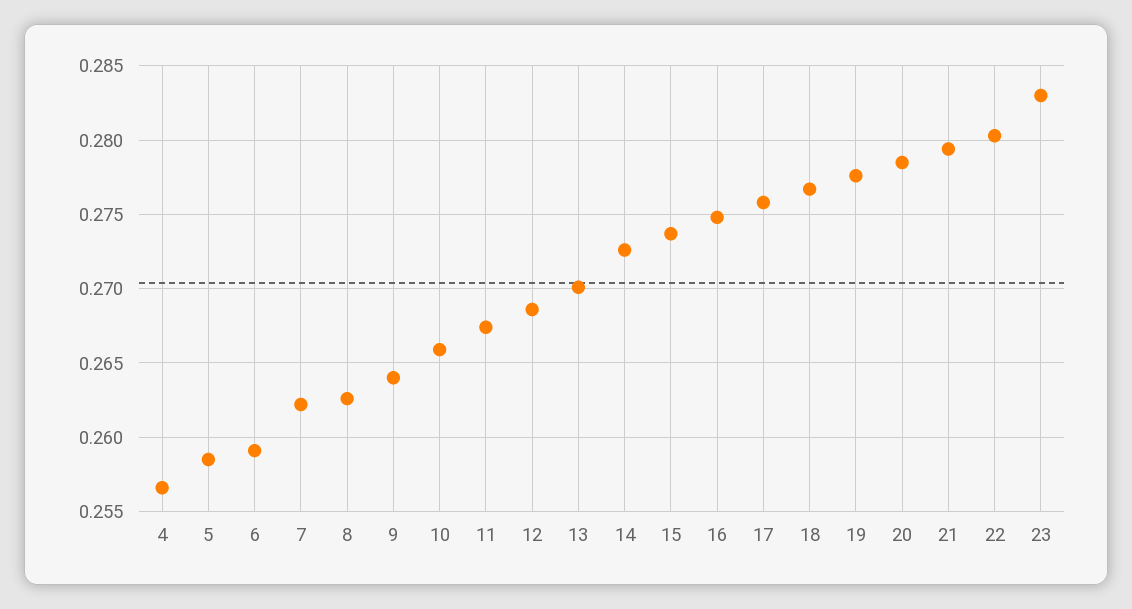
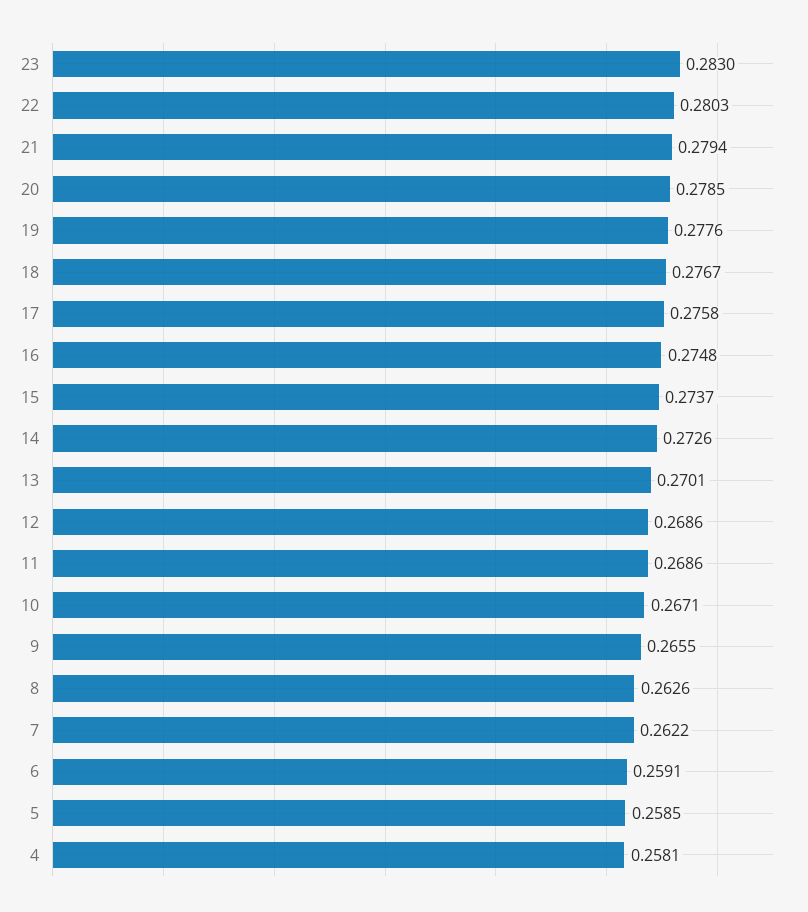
  {
-   "4": 0.2565,
+   "4": 0.2581,
    "5": 0.2585,
    "6": 0.2591,
    "7": 0.2622,
    "8": 0.2626,
-   "9": 0.264,
+   "9": 0.2655,
-   "10": 0.266,
+   "10": 0.2671,
-   "11": 0.2675,
+   "11": 0.2686,
    "12": 0.2686,
    "13": 0.2701,
    "14": 0.2726,
    "15": 0.2737,
    "16": 0.2748,
    "17": 0.2758,
    "18": 0.2767,
    "19": 0.2776,
    "20": 0.2785,
    "21": 0.2794,
    "22": 0.2803,
    "23": 0.283
  }

